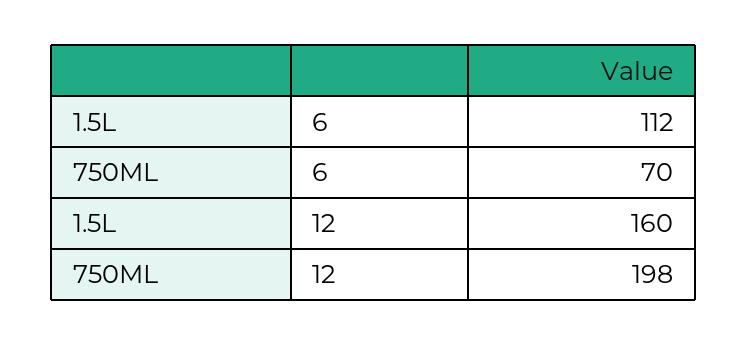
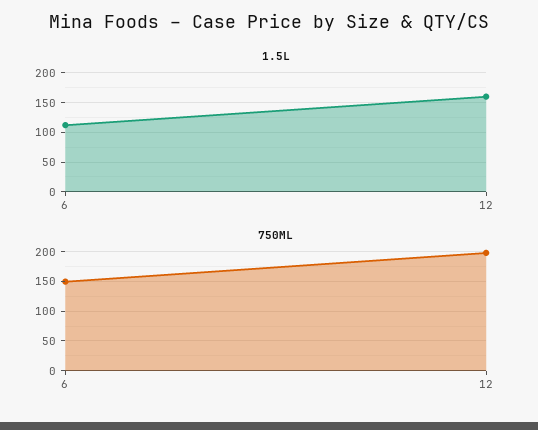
  {
    "1.5L": {
      "6": 112,
      "12": 160
    },
    "750ML": {
-     "6": 70,
+     "6": 150,
      "12": 198
    }
  }

